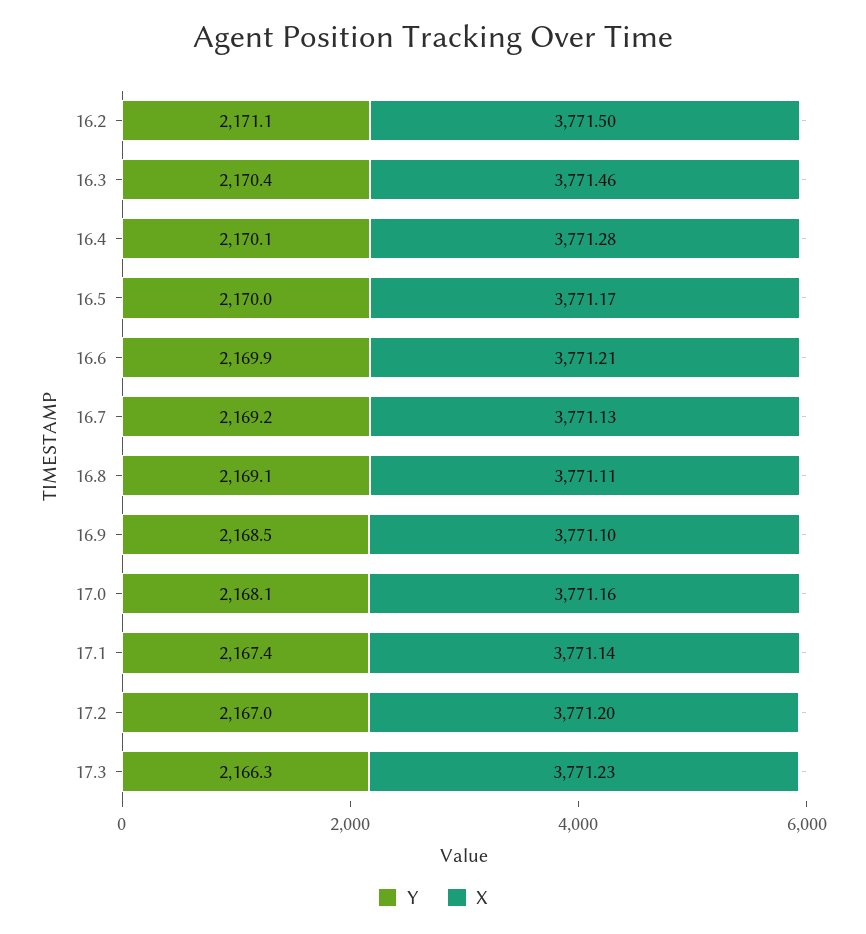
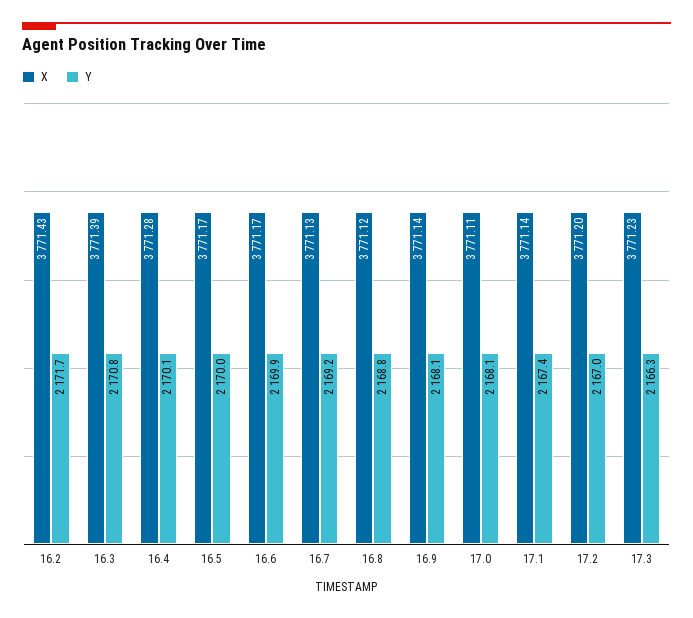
  {
    "Y": {
-     "16.2": 2171.1,
+     "16.2": 2171.7,
-     "16.3": 2170.4,
+     "16.3": 2170.8,
      "16.4": 2170.1,
      "16.5": 2170,
      "16.6": 2169.9,
      "16.7": 2169.2,
-     "16.8": 2169.1,
+     "16.8": 2168.8,
-     "16.9": 2168.5,
+     "16.9": 2168.1,
      "17.0": 2168.1,
      "17.1": 2167.4,
      "17.2": 2167,
      "17.3": 2166.3
    },
    "X": {
-     "16.2": 3771.5,
+     "16.2": 3771.43,
-     "16.3": 3771.46,
+     "16.3": 3771.39,
      "16.4": 3771.28,
      "16.5": 3771.17,
-     "16.6": 3771.21,
+     "16.6": 3771.17,
      "16.7": 3771.13,
-     "16.8": 3771.11,
+     "16.8": 3771.12,
-     "16.9": 3771.1,
+     "16.9": 3771.14,
-     "17.0": 3771.16,
+     "17.0": 3771.11,
      "17.1": 3771.14,
      "17.2": 3771.2,
      "17.3": 3771.23
    }
  }

